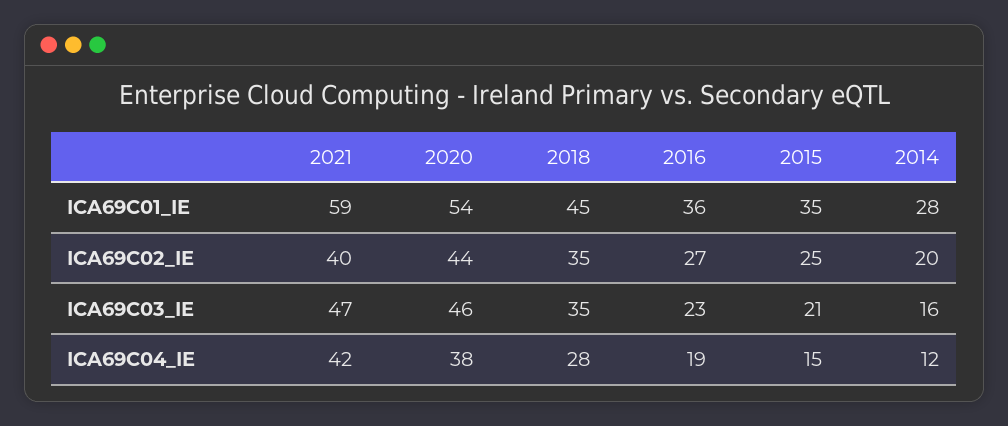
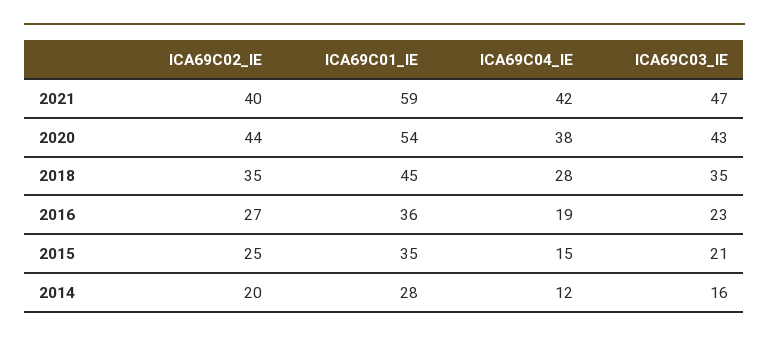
  {
    "2021": {
      "ICA69C01_IE": 59,
      "ICA69C02_IE": 40,
      "ICA69C03_IE": 47,
      "ICA69C04_IE": 42
    },
    "2020": {
      "ICA69C01_IE": 54,
      "ICA69C02_IE": 44,
-     "ICA69C03_IE": 46,
+     "ICA69C03_IE": 43,
      "ICA69C04_IE": 38
    },
    "2018": {
      "ICA69C01_IE": 45,
      "ICA69C02_IE": 35,
      "ICA69C03_IE": 35,
      "ICA69C04_IE": 28
    },
    "2016": {
      "ICA69C01_IE": 36,
      "ICA69C02_IE": 27,
      "ICA69C03_IE": 23,
      "ICA69C04_IE": 19
    },
    "2015": {
      "ICA69C01_IE": 35,
      "ICA69C02_IE": 25,
      "ICA69C03_IE": 21,
      "ICA69C04_IE": 15
    },
    "2014": {
      "ICA69C01_IE": 28,
      "ICA69C02_IE": 20,
      "ICA69C03_IE": 16,
      "ICA69C04_IE": 12
    }
  }

